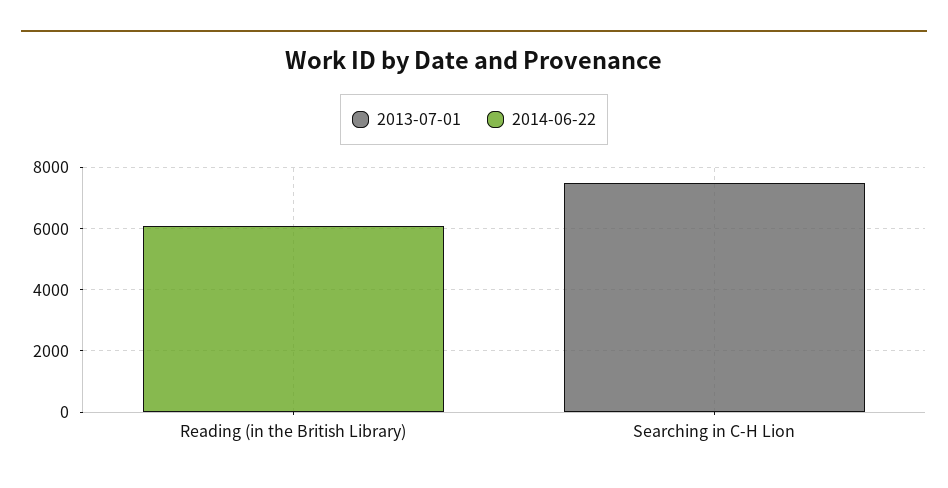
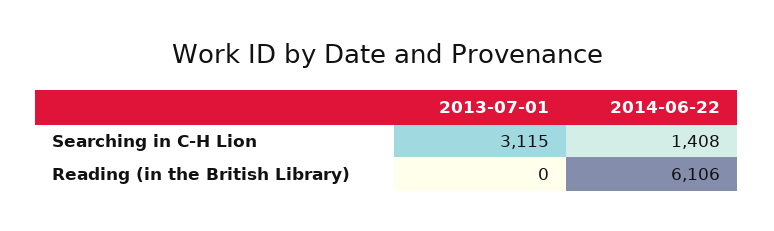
  {
    "2013-07-01": {
      "Reading (in the British Library)": 0,
-     "Searching in C-H Lion": 7500
+     "Searching in C-H Lion": 3115
    },
    "2014-06-22": {
      "Reading (in the British Library)": 6106,
-     "Searching in C-H Lion": 0
+     "Searching in C-H Lion": 1408
    }
  }

